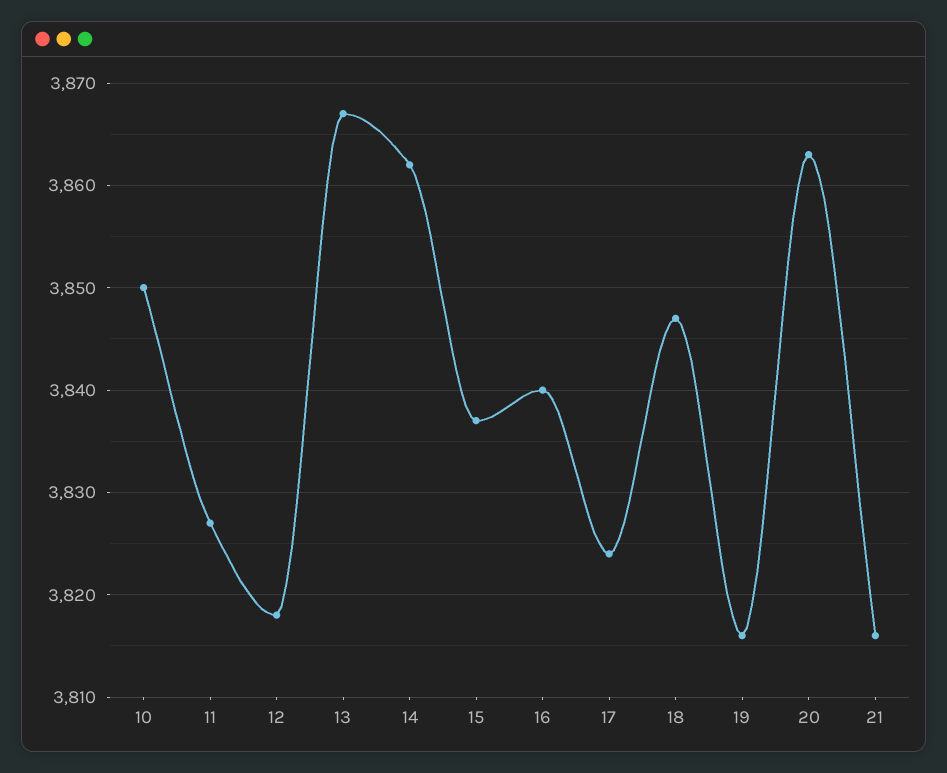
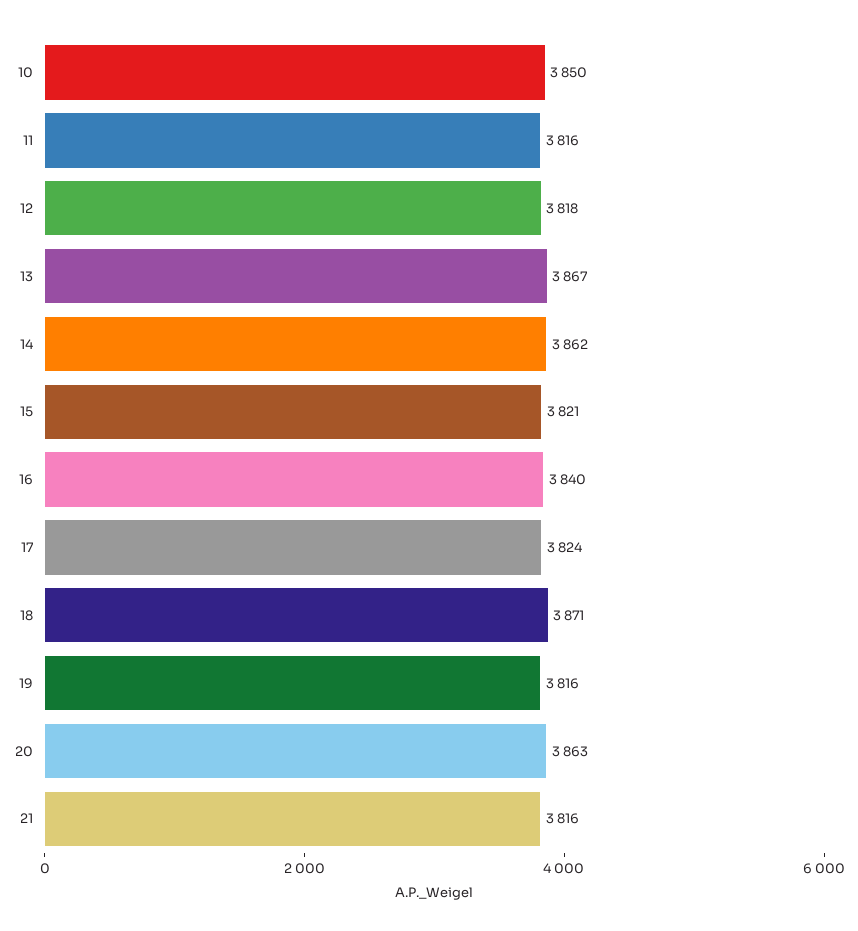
  {
    "10": 3850,
-   "11": 3827,
+   "11": 3816,
    "12": 3818,
    "13": 3867,
    "14": 3862,
-   "15": 3837,
+   "15": 3821,
    "16": 3840,
    "17": 3824,
-   "18": 3847,
+   "18": 3871,
    "19": 3816,
    "20": 3863,
    "21": 3816
  }

